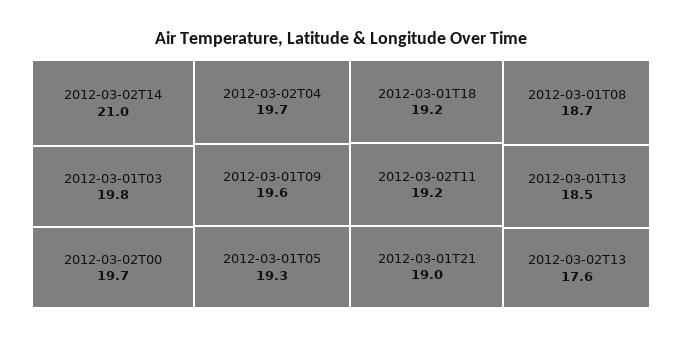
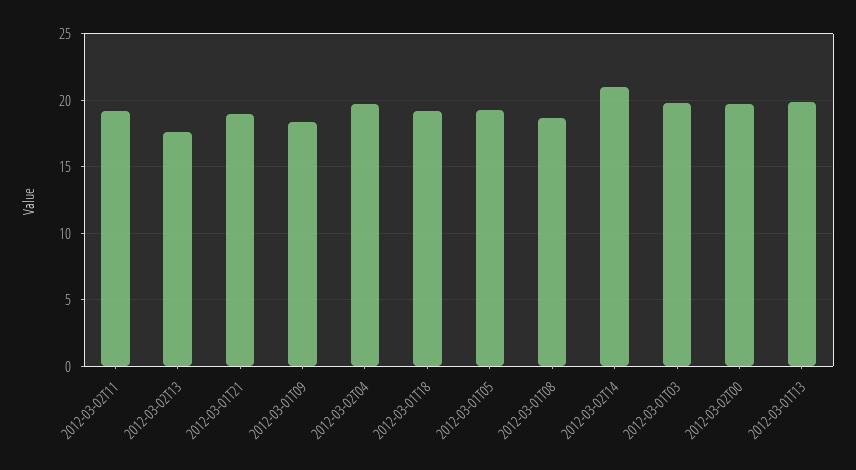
  {
    "2012-03-02T14": 21,
    "2012-03-01T03": 19.8,
    "2012-03-02T00": 19.7,
    "2012-03-02T04": 19.7,
-   "2012-03-01T09": 19.6,
+   "2012-03-01T09": 18.5,
    "2012-03-01T05": 19.3,
    "2012-03-01T18": 19.2,
    "2012-03-02T11": 19.2,
    "2012-03-01T21": 19,
    "2012-03-01T08": 18.7,
-   "2012-03-01T13": 18.5,
+   "2012-03-01T13": 20,
    "2012-03-02T13": 17.6
  }

